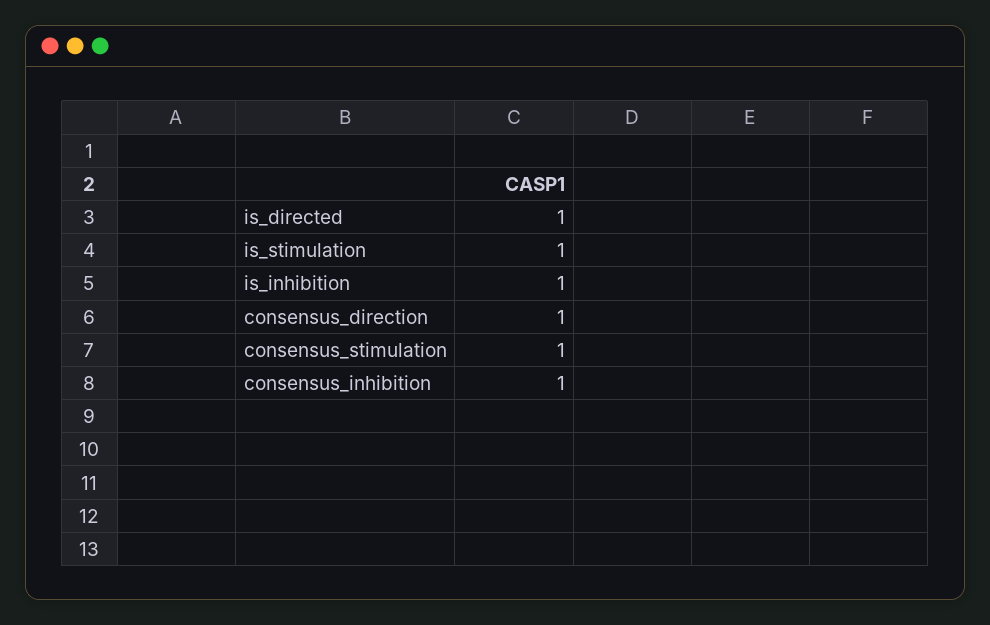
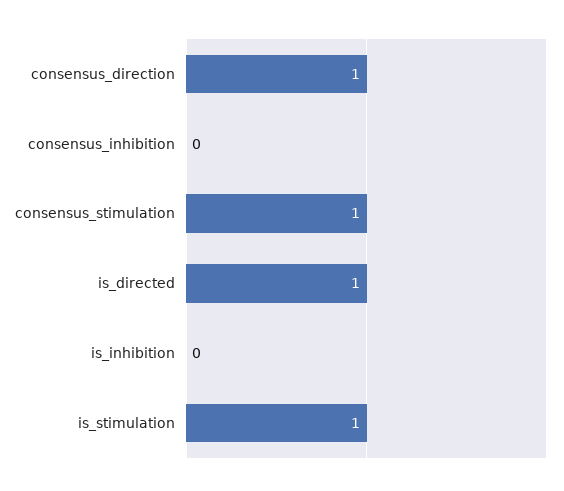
  {
    "is_directed": 1,
    "is_stimulation": 1,
-   "is_inhibition": 1,
+   "is_inhibition": 0,
    "consensus_direction": 1,
    "consensus_stimulation": 1,
-   "consensus_inhibition": 1
+   "consensus_inhibition": 0
  }

